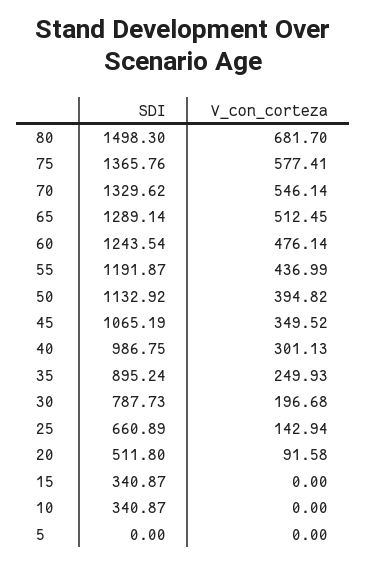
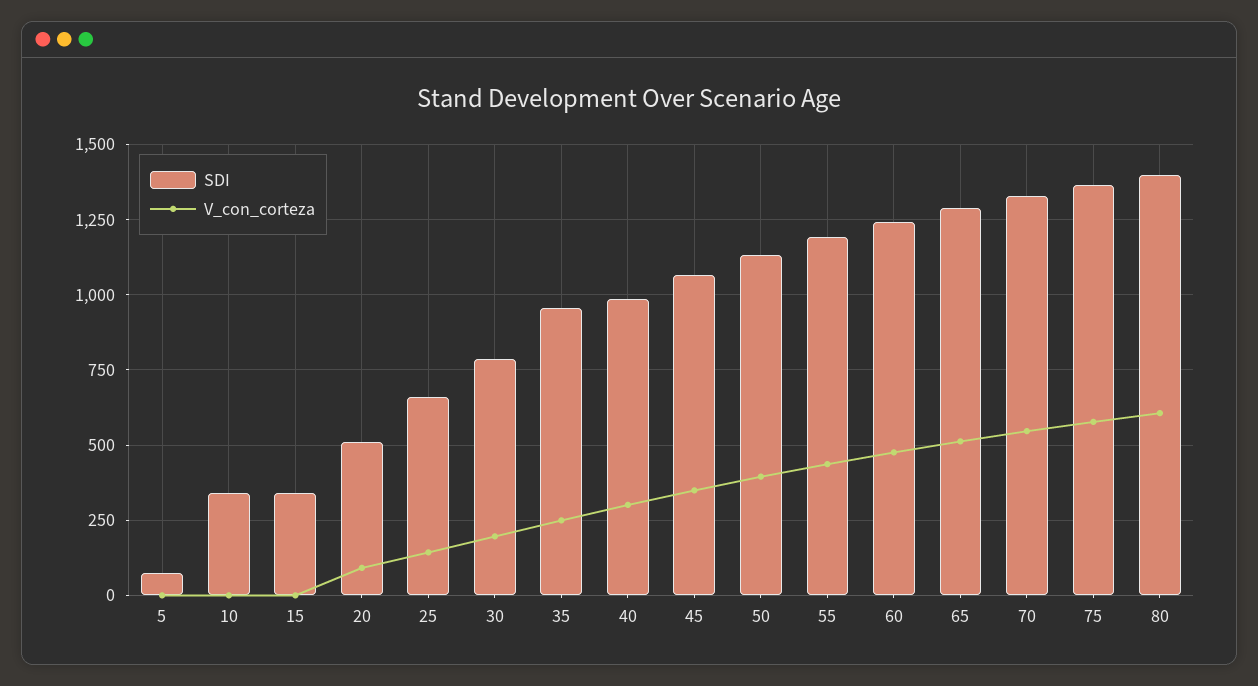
  {
    "SDI": {
-     "80": 1498.3,
+     "80": 1400,
      "75": 1365.76,
      "70": 1329.62,
      "65": 1289.14,
      "60": 1243.54,
      "55": 1191.87,
      "50": 1132.92,
      "45": 1065.19,
      "40": 986.75,
-     "35": 895.24,
+     "35": 950,
      "30": 787.73,
      "25": 660.89,
      "20": 511.8,
      "15": 340.87,
      "10": 340.87,
-     "5": 0
+     "5": 75
    },
    "V_con_corteza": {
-     "80": 681.7,
+     "80": 600,
      "75": 577.41,
      "70": 546.14,
      "65": 512.45,
      "60": 476.14,
      "55": 436.99,
      "50": 394.82,
      "45": 349.52,
      "40": 301.13,
      "35": 249.93,
      "30": 196.68,
      "25": 142.94,
      "20": 91.58,
      "15": 0,
      "10": 0,
      "5": 0
    }
  }

